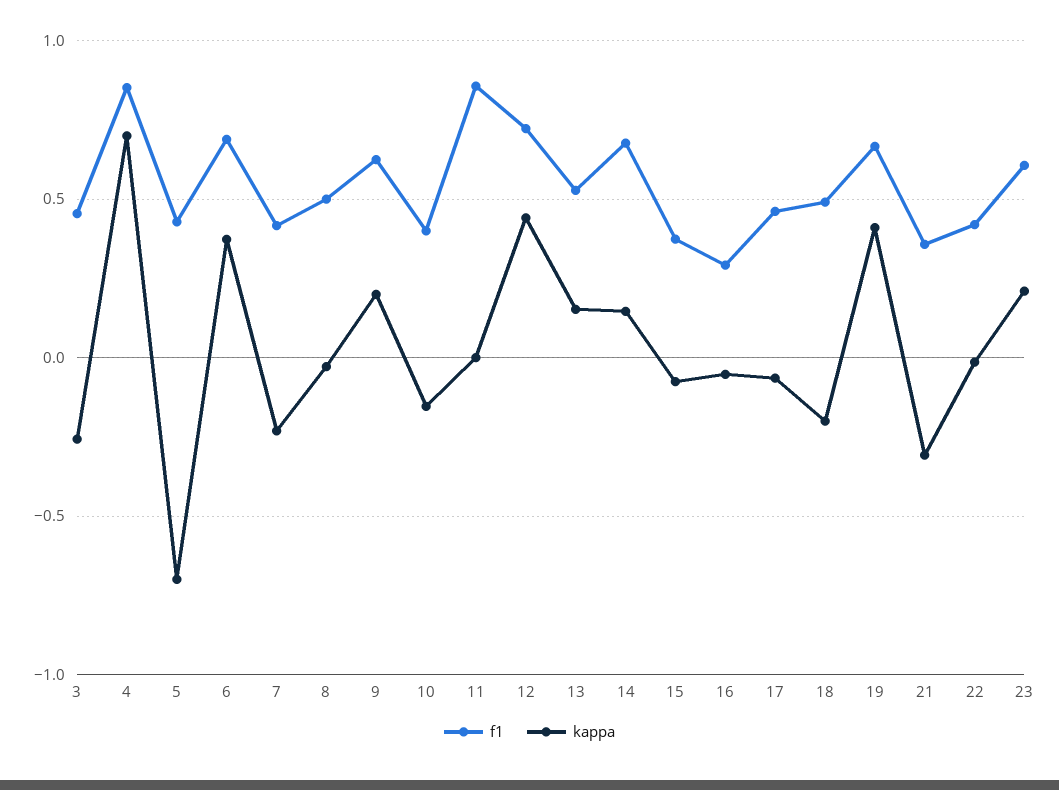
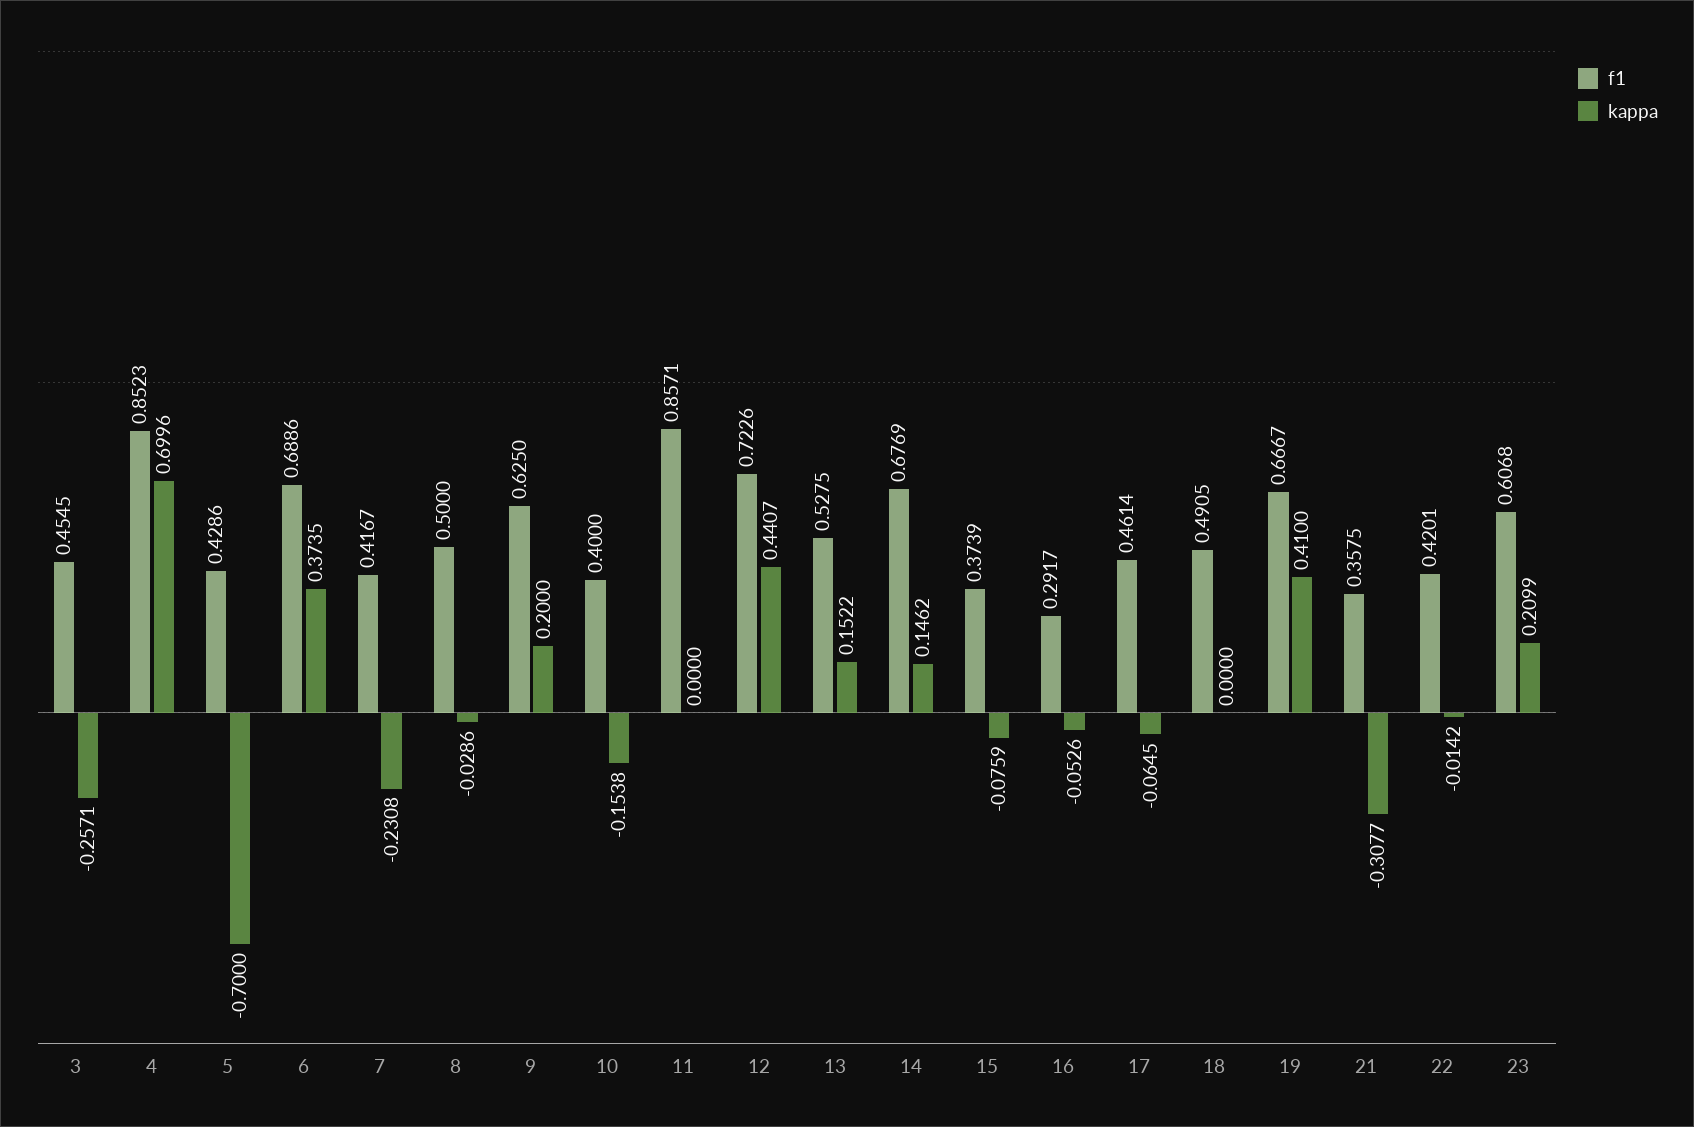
  {
    "f1": {
      "3": 0.4545,
      "4": 0.8523,
      "5": 0.4286,
      "6": 0.6886,
      "7": 0.4167,
      "8": 0.5,
      "9": 0.625,
      "10": 0.4,
      "11": 0.8571,
      "12": 0.7226,
      "13": 0.5275,
      "14": 0.6769,
      "15": 0.3739,
      "16": 0.2917,
      "17": 0.4614,
      "18": 0.4905,
      "19": 0.6667,
      "21": 0.3575,
      "22": 0.4201,
      "23": 0.6068
    },
    "kappa": {
      "3": -0.2571,
      "4": 0.6996,
      "5": -0.7,
      "6": 0.3735,
      "7": -0.2308,
      "8": -0.0286,
      "9": 0.2,
      "10": -0.1538,
      "11": 0,
      "12": 0.4407,
      "13": 0.1522,
      "14": 0.1462,
      "15": -0.0759,
      "16": -0.0526,
      "17": -0.0645,
-     "18": -0.2,
+     "18": 0,
      "19": 0.41,
      "21": -0.3077,
      "22": -0.0142,
      "23": 0.2099
    }
  }

